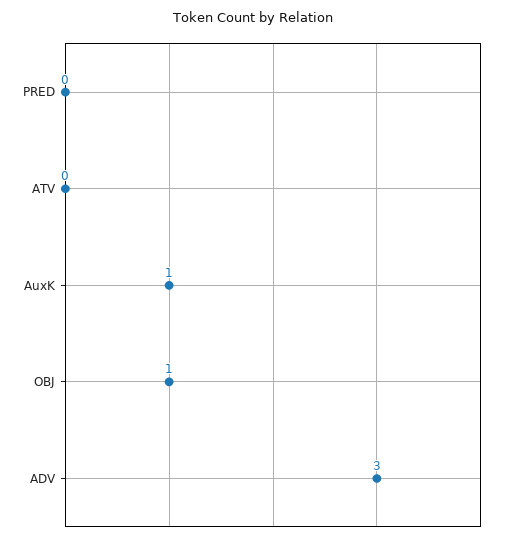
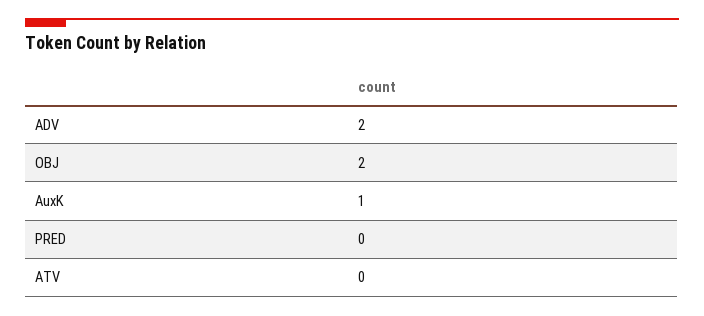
  {
    "PRED": 0,
    "ATV": 0,
    "AuxK": 1,
-   "OBJ": 1,
+   "OBJ": 2,
-   "ADV": 3
+   "ADV": 2
  }

